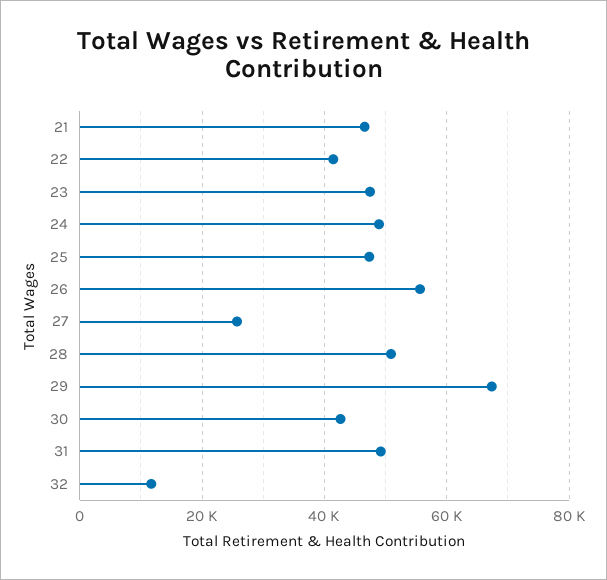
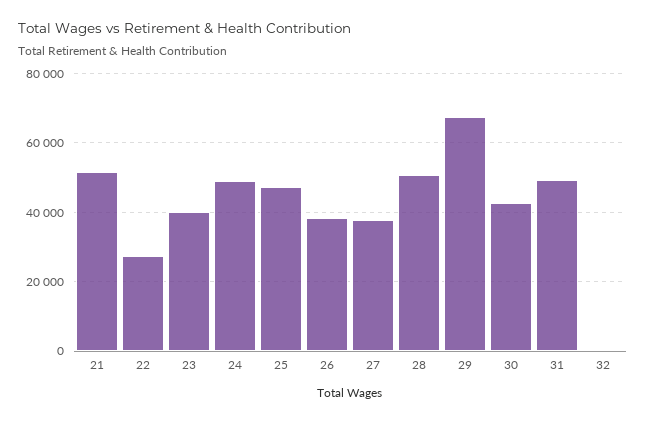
  {
-   "21": 46000,
+   "21": 52000,
-   "22": 42000,
+   "22": 28000,
-   "23": 48000,
+   "23": 40000,
    "24": 48000,
    "25": 48000,
-   "26": 56000,
+   "26": 38000,
-   "27": 26000,
+   "27": 38000,
    "28": 50000,
    "29": 68000,
    "30": 42000,
    "31": 50000,
-   "32": 12000
+   "32": 0
  }

